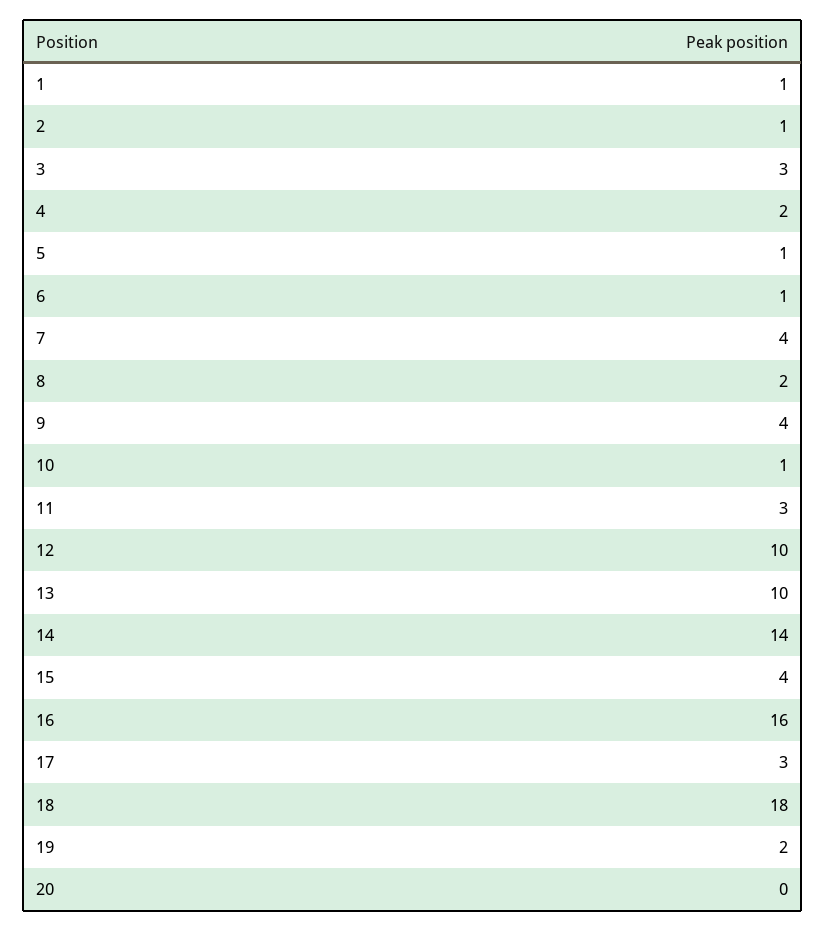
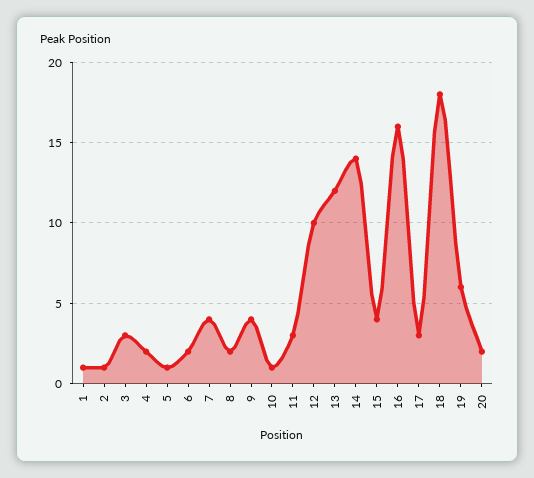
  {
    "1": 1,
    "2": 1,
    "3": 3,
    "4": 2,
    "5": 1,
-   "6": 1,
+   "6": 2,
    "7": 4,
    "8": 2,
    "9": 4,
    "10": 1,
    "11": 3,
    "12": 10,
-   "13": 10,
+   "13": 12,
    "14": 14,
    "15": 4,
    "16": 16,
    "17": 3,
    "18": 18,
-   "19": 2,
+   "19": 6,
-   "20": 0
+   "20": 2
  }

